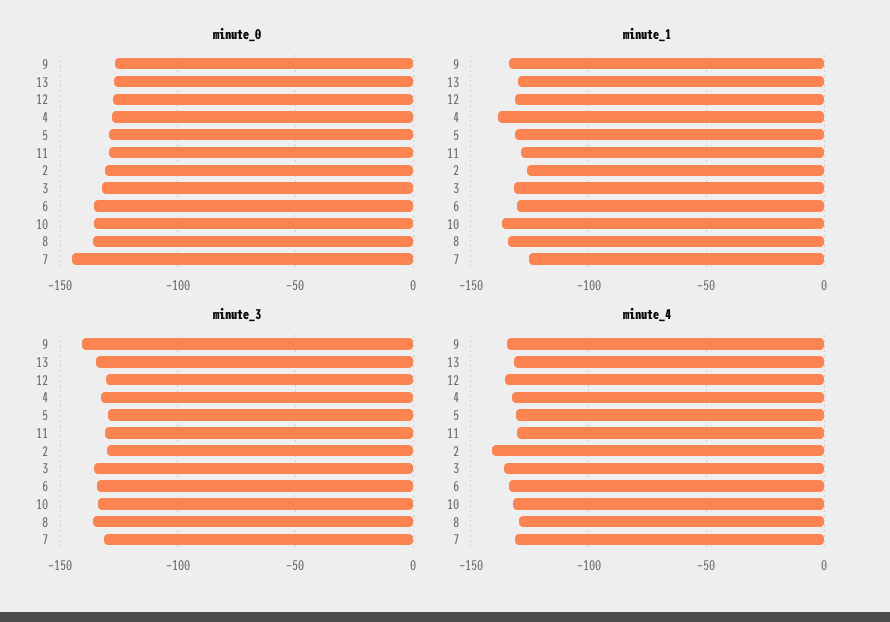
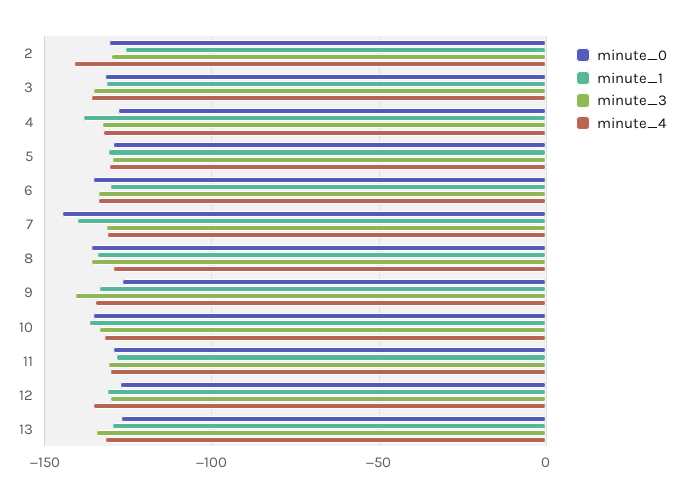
  {
    "minute_0": {
      "9": -125,
      "13": -125,
      "12": -130,
      "4": -130,
      "5": -130,
      "11": -130,
      "2": -130,
      "3": -130,
      "6": -135,
      "10": -135,
      "8": -135,
      "7": -145
    },
    "minute_1": {
      "9": -135,
      "13": -130,
      "12": -130,
      "4": -140,
      "5": -130,
      "11": -130,
      "2": -125,
      "3": -130,
      "6": -130,
      "10": -135,
      "8": -135,
-     "7": -125
+     "7": -140
    },
    "minute_3": {
      "9": -140,
      "13": -135,
      "12": -130,
      "4": -135,
      "5": -130,
      "11": -130,
      "2": -130,
      "3": -135,
      "6": -135,
      "10": -135,
      "8": -135,
      "7": -130
    },
    "minute_4": {
      "9": -135,
      "13": -130,
      "12": -135,
      "4": -130,
      "5": -130,
      "11": -130,
      "2": -140,
      "3": -135,
      "6": -135,
      "10": -130,
      "8": -130,
      "7": -130
    }
  }

